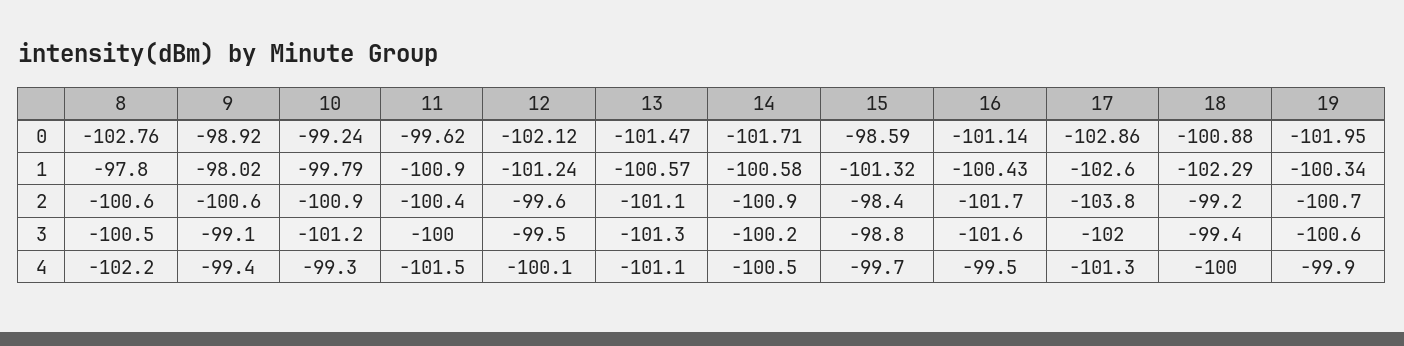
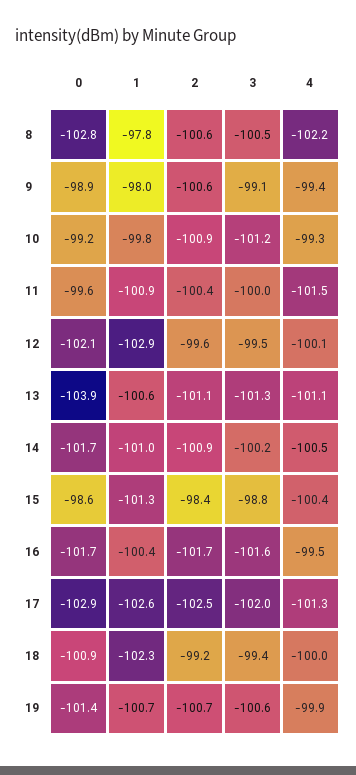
  {
    "8": {
      "0": -102.76,
      "1": -97.8,
      "2": -100.6,
      "3": -100.5,
      "4": -102.2
    },
    "9": {
      "0": -98.92,
      "1": -98.02,
      "2": -100.6,
      "3": -99.1,
      "4": -99.4
    },
    "10": {
      "0": -99.24,
      "1": -99.79,
      "2": -100.9,
      "3": -101.2,
      "4": -99.3
    },
    "11": {
      "0": -99.62,
      "1": -100.9,
      "2": -100.4,
      "3": -100,
      "4": -101.5
    },
    "12": {
      "0": -102.12,
-     "1": -101.24,
+     "1": -102.9,
      "2": -99.6,
      "3": -99.5,
      "4": -100.1
    },
    "13": {
-     "0": -101.47,
+     "0": -103.9,
      "1": -100.57,
      "2": -101.1,
      "3": -101.3,
      "4": -101.1
    },
    "14": {
      "0": -101.71,
-     "1": -100.58,
+     "1": -101,
      "2": -100.9,
      "3": -100.2,
      "4": -100.5
    },
    "15": {
      "0": -98.59,
      "1": -101.32,
      "2": -98.4,
      "3": -98.8,
-     "4": -99.7
+     "4": -100.4
    },
    "16": {
-     "0": -101.14,
+     "0": -101.7,
      "1": -100.43,
      "2": -101.7,
      "3": -101.6,
      "4": -99.5
    },
    "17": {
      "0": -102.86,
      "1": -102.6,
-     "2": -103.8,
+     "2": -102.5,
      "3": -102,
      "4": -101.3
    },
    "18": {
      "0": -100.88,
      "1": -102.29,
      "2": -99.2,
      "3": -99.4,
      "4": -100
    },
    "19": {
-     "0": -101.95,
+     "0": -101.4,
-     "1": -100.34,
+     "1": -100.7,
      "2": -100.7,
      "3": -100.6,
      "4": -99.9
    }
  }

